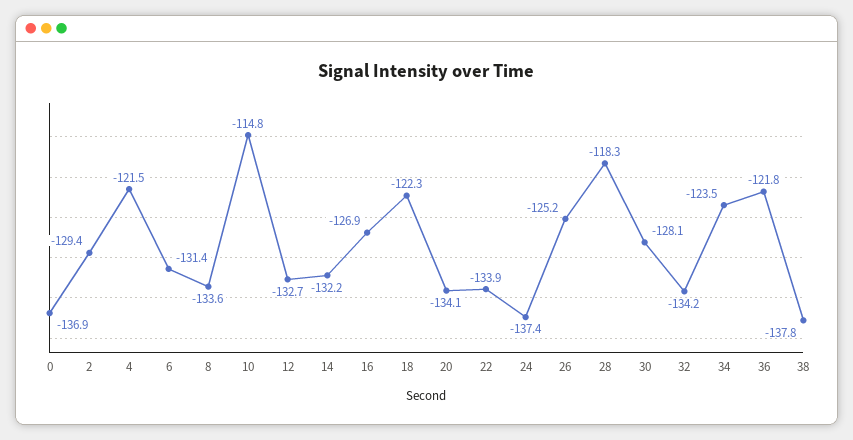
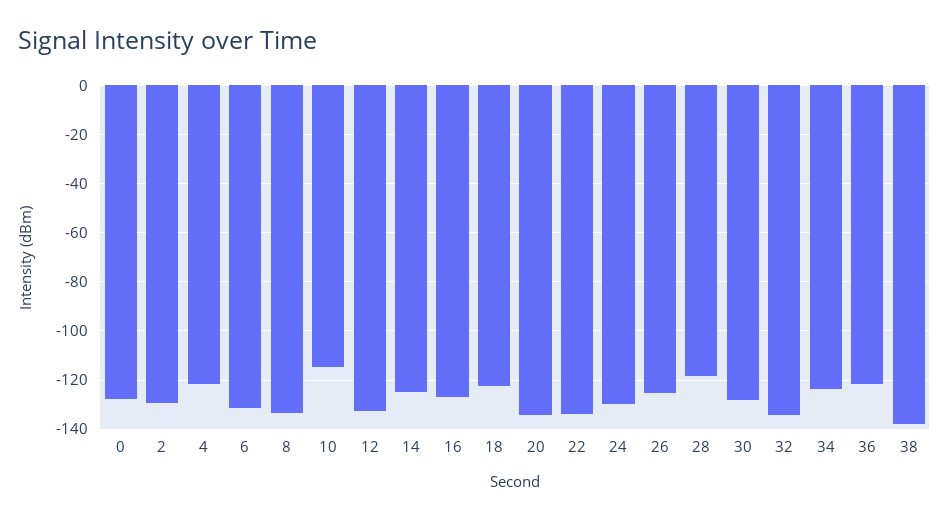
  {
-   "0": -136.9,
+   "0": -127.5,
    "2": -129.4,
    "4": -121.5,
    "6": -131.4,
    "8": -133.6,
    "10": -114.8,
    "12": -132.7,
-   "14": -132.2,
+   "14": -125,
    "16": -126.9,
    "18": -122.3,
    "20": -134.1,
    "22": -133.9,
-   "24": -137.4,
+   "24": -130,
    "26": -125.2,
    "28": -118.3,
    "30": -128.1,
    "32": -134.2,
    "34": -123.5,
    "36": -121.8,
    "38": -137.8
  }

